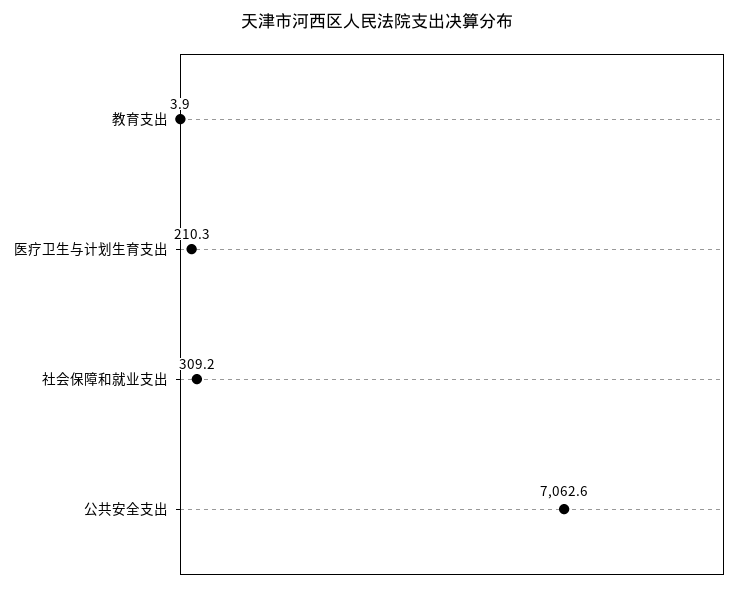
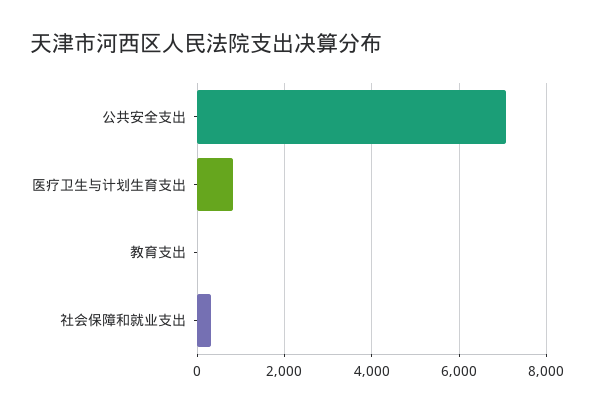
  {
    "教育支出": 3.9,
-   "医疗卫生与计划生育支出": 210.3,
+   "医疗卫生与计划生育支出": 800,
    "社会保障和就业支出": 309.2,
    "公共安全支出": 7062.6
  }

